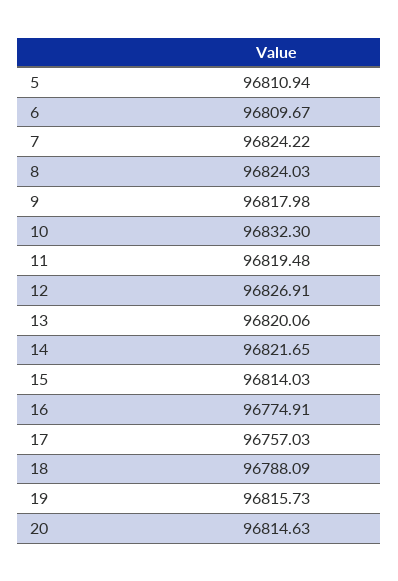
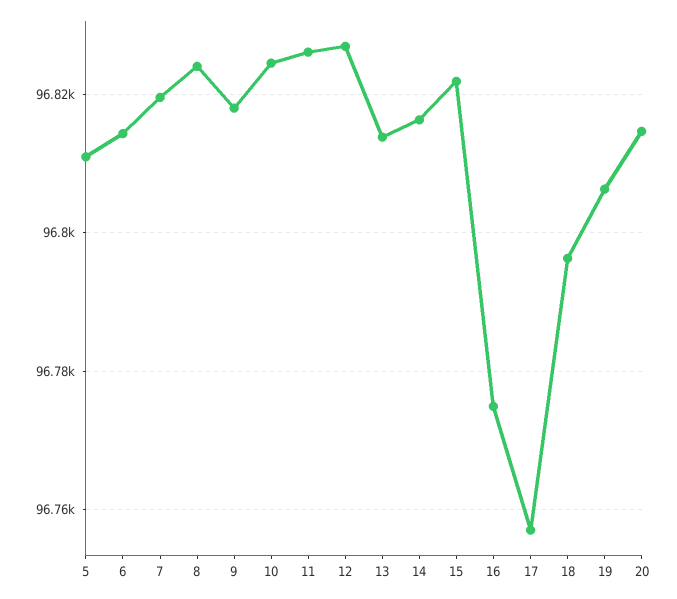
  {
    "5": 96810.94,
-   "6": 96809.67,
+   "6": 96814,
-   "7": 96824.22,
+   "7": 96820,
    "8": 96824.03,
    "9": 96817.98,
-   "10": 96832.3,
+   "10": 96824,
-   "11": 96819.48,
+   "11": 96826,
    "12": 96826.91,
-   "13": 96820.06,
+   "13": 96814,
-   "14": 96821.65,
+   "14": 96816,
-   "15": 96814.03,
+   "15": 96822,
    "16": 96774.91,
    "17": 96757.03,
-   "18": 96788.09,
+   "18": 96796,
-   "19": 96815.73,
+   "19": 96806,
    "20": 96814.63
  }

